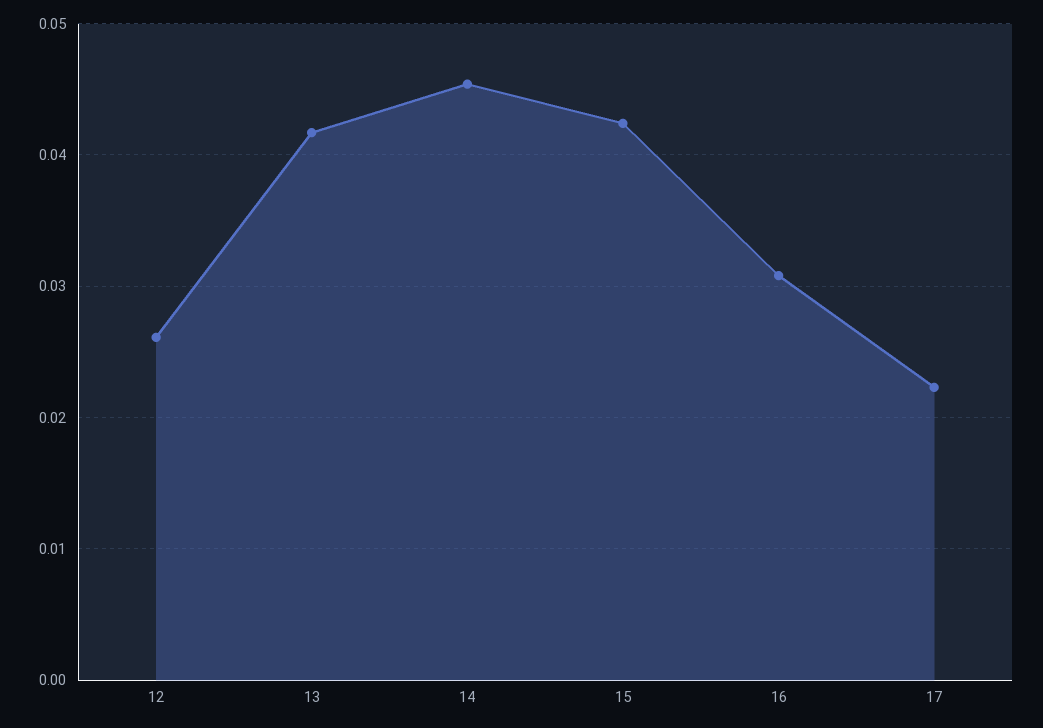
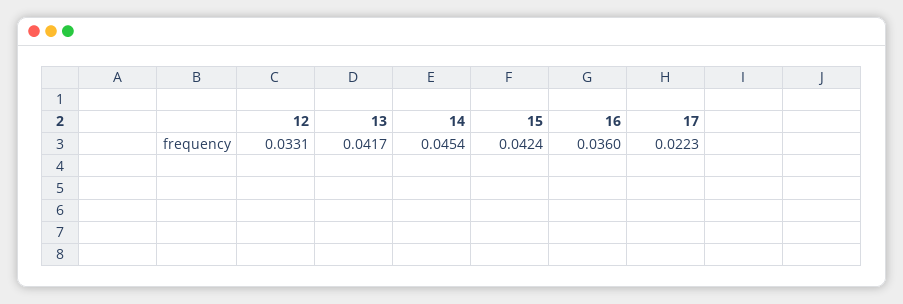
  {
-   "12": 0.026,
+   "12": 0.0331,
    "13": 0.0417,
    "14": 0.0454,
    "15": 0.0424,
-   "16": 0.031,
+   "16": 0.036,
    "17": 0.0223
  }

